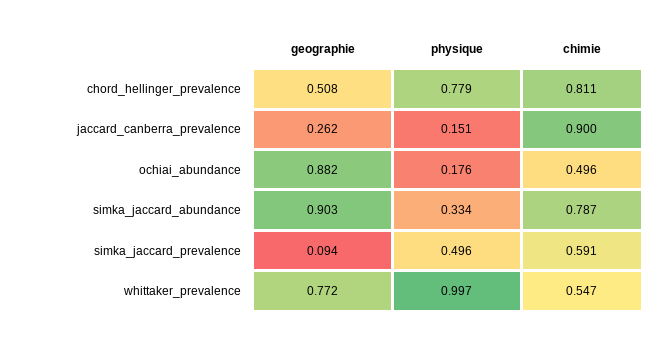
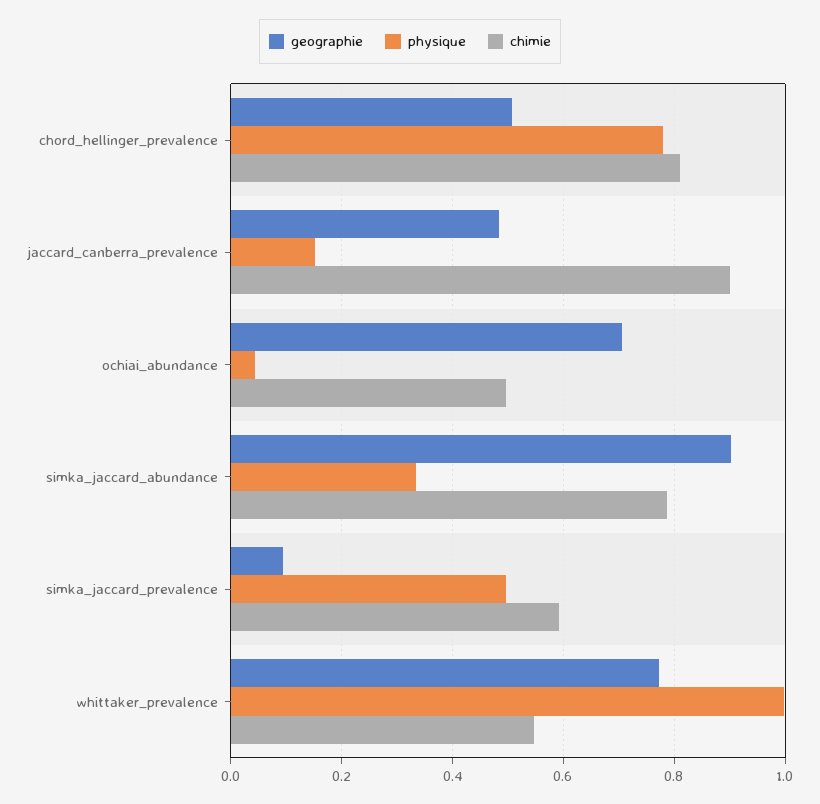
  {
    "geographie": {
      "chord_hellinger_prevalence": 0.508,
-     "jaccard_canberra_prevalence": 0.262,
+     "jaccard_canberra_prevalence": 0.48,
-     "ochiai_abundance": 0.882,
+     "ochiai_abundance": 0.7,
      "simka_jaccard_abundance": 0.903,
      "simka_jaccard_prevalence": 0.094,
      "whittaker_prevalence": 0.772
    },
    "physique": {
      "chord_hellinger_prevalence": 0.779,
      "jaccard_canberra_prevalence": 0.151,
-     "ochiai_abundance": 0.176,
+     "ochiai_abundance": 0.04,
      "simka_jaccard_abundance": 0.334,
      "simka_jaccard_prevalence": 0.496,
      "whittaker_prevalence": 0.997
    },
    "chimie": {
      "chord_hellinger_prevalence": 0.811,
      "jaccard_canberra_prevalence": 0.9,
      "ochiai_abundance": 0.496,
      "simka_jaccard_abundance": 0.787,
      "simka_jaccard_prevalence": 0.591,
      "whittaker_prevalence": 0.547
    }
  }

